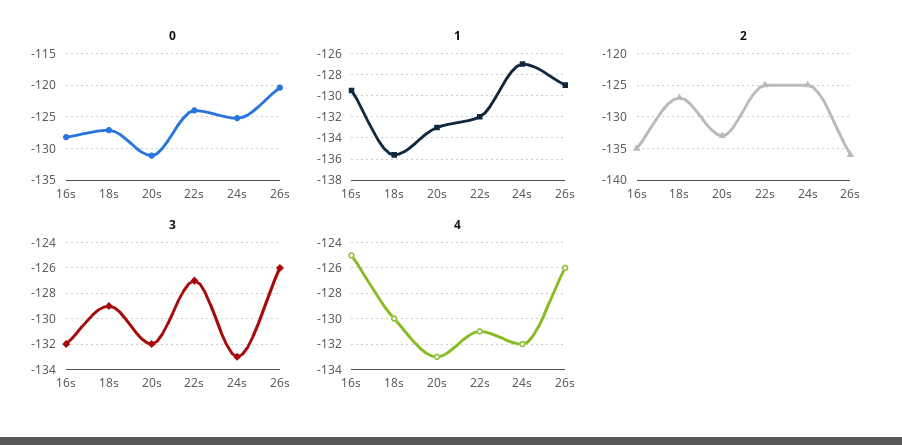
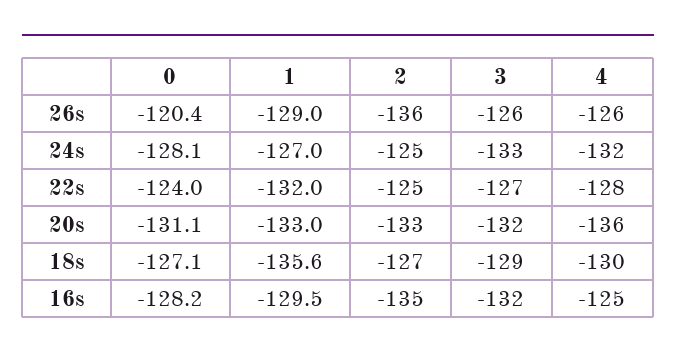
  {
    "0": {
      "16s": -128.2,
      "18s": -127.1,
      "20s": -131.1,
      "22s": -124,
-     "24s": -125,
+     "24s": -128.1,
      "26s": -120.4
    },
    "1": {
      "16s": -129.5,
      "18s": -135.6,
      "20s": -133,
      "22s": -132,
      "24s": -127,
      "26s": -129
    },
    "2": {
      "16s": -135,
      "18s": -127,
      "20s": -133,
      "22s": -125,
      "24s": -125,
      "26s": -136
    },
    "3": {
      "16s": -132,
      "18s": -129,
      "20s": -132,
      "22s": -127,
      "24s": -133,
      "26s": -126
    },
    "4": {
      "16s": -125,
      "18s": -130,
-     "20s": -133,
+     "20s": -136,
-     "22s": -131,
+     "22s": -128,
      "24s": -132,
      "26s": -126
    }
  }

